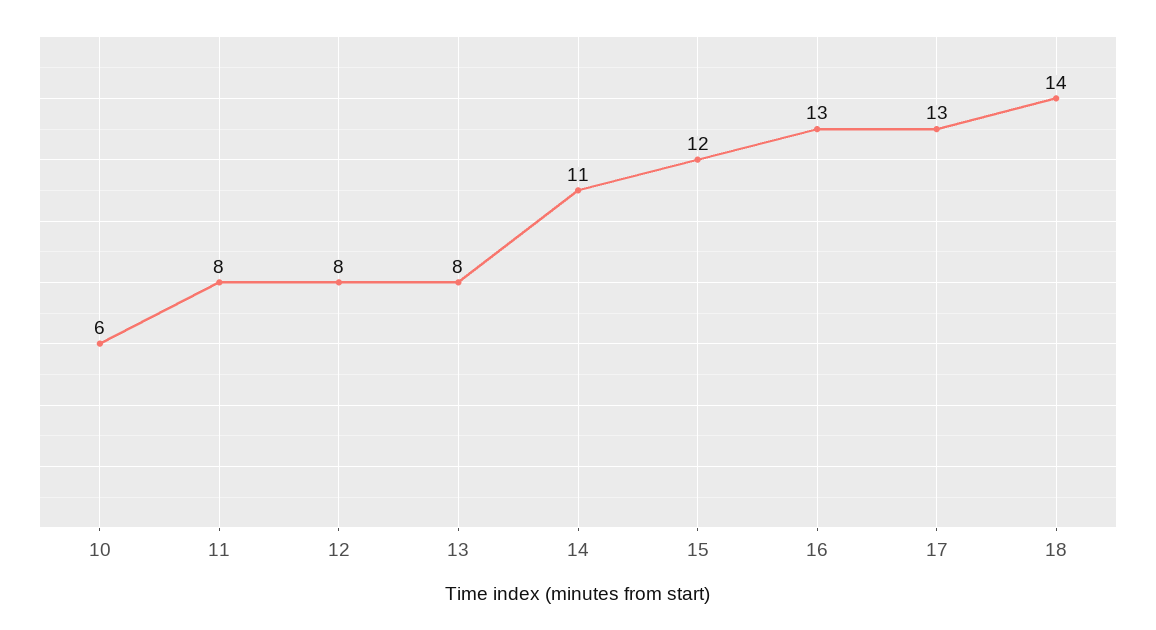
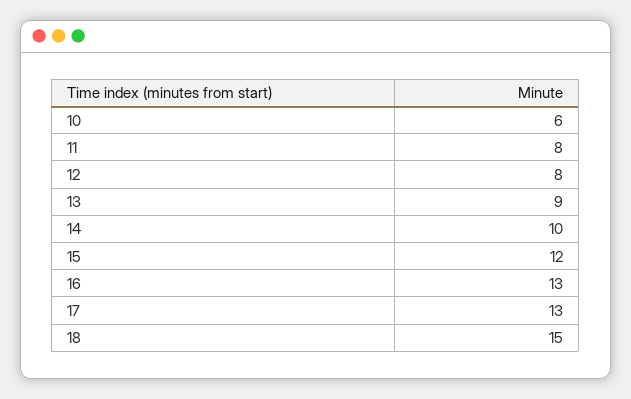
  {
    "10": 6,
    "11": 8,
    "12": 8,
-   "13": 8,
+   "13": 9,
-   "14": 11,
+   "14": 10,
    "15": 12,
    "16": 13,
    "17": 13,
-   "18": 14
+   "18": 15
  }

